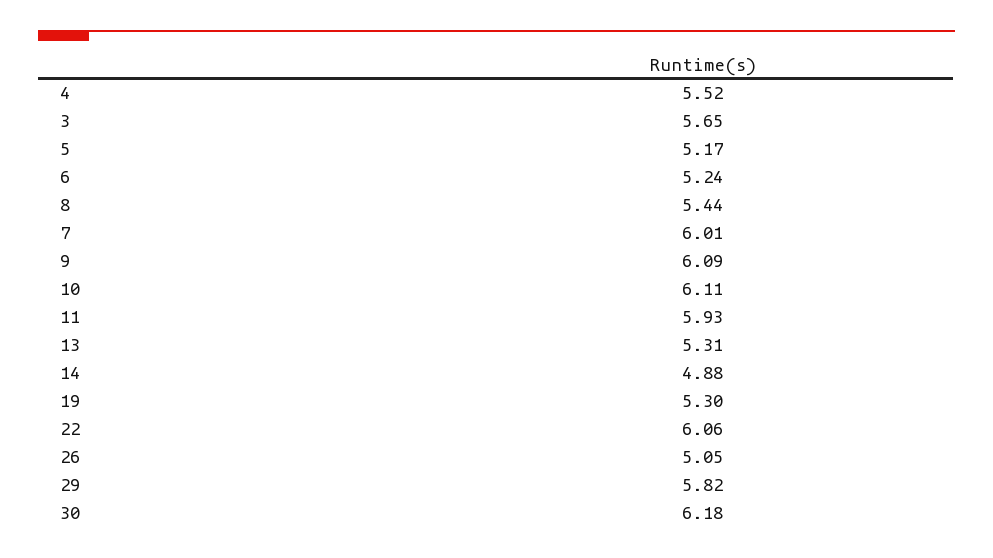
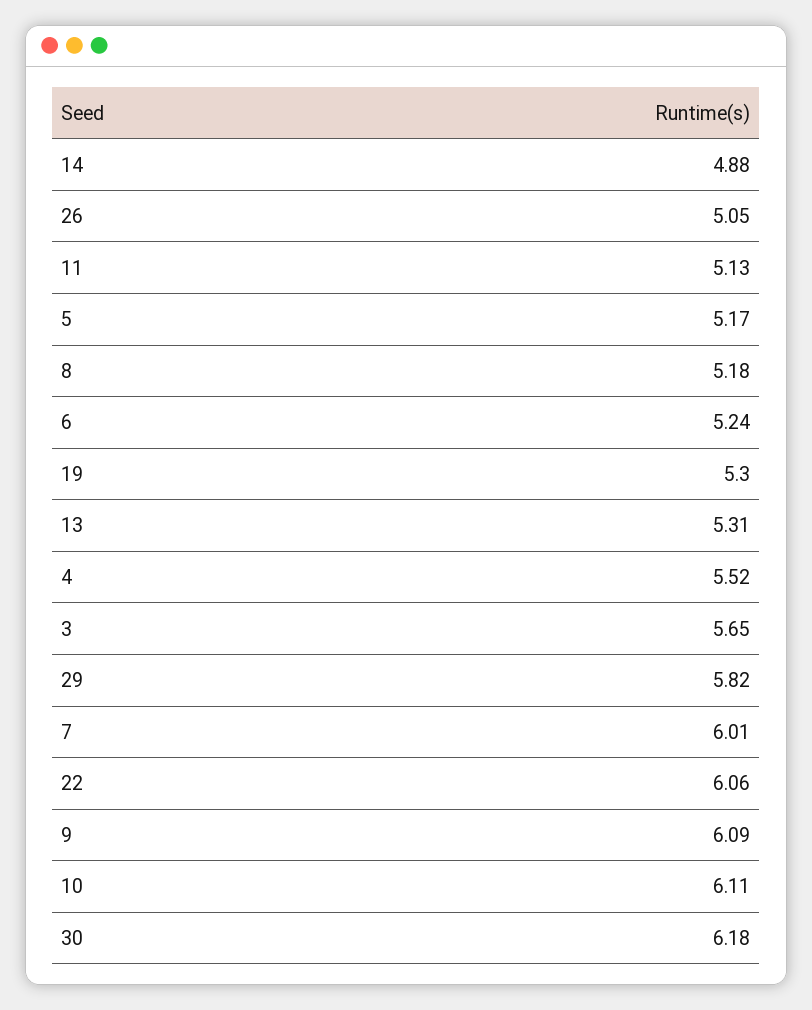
  {
    "4": 5.52,
    "3": 5.65,
    "5": 5.17,
    "6": 5.24,
-   "8": 5.44,
+   "8": 5.18,
    "7": 6.01,
    "9": 6.09,
    "10": 6.11,
-   "11": 5.93,
+   "11": 5.13,
    "13": 5.31,
    "14": 4.88,
    "19": 5.3,
    "22": 6.06,
    "26": 5.05,
    "29": 5.82,
    "30": 6.18
  }

